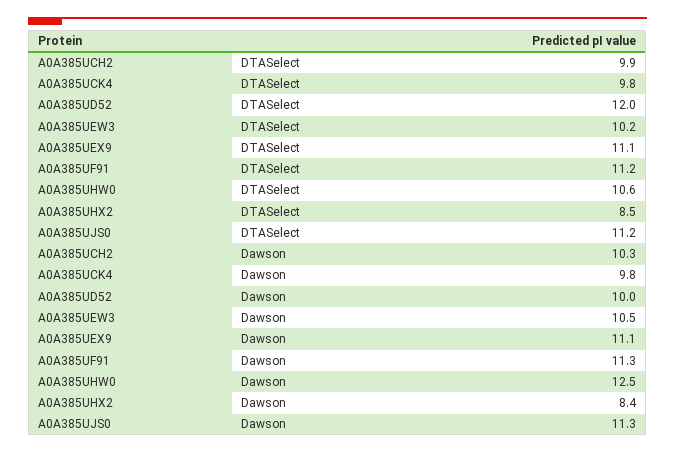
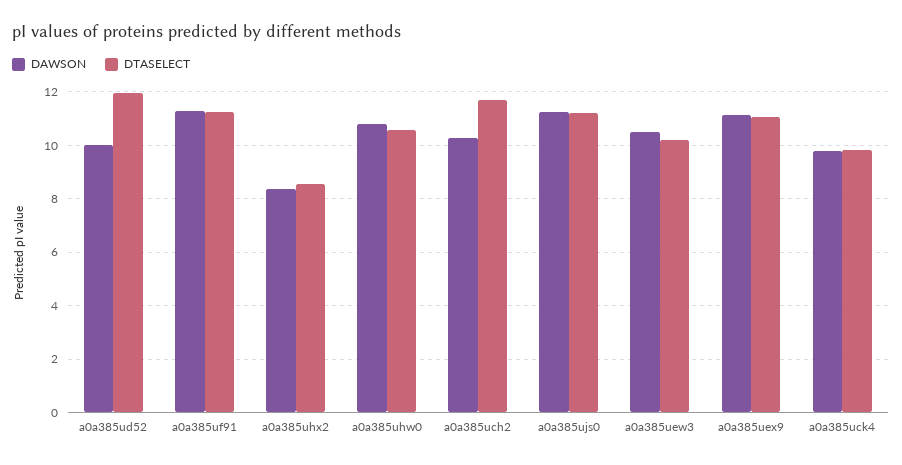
  {
    "DTASelect": {
-     "A0A385UCH2": 9.9,
+     "A0A385UCH2": 11.75,
      "A0A385UCK4": 9.8,
      "A0A385UD52": 12,
      "A0A385UEW3": 10.2,
      "A0A385UEX9": 11.1,
      "A0A385UF91": 11.2,
      "A0A385UHW0": 10.6,
      "A0A385UHX2": 8.5,
      "A0A385UJS0": 11.2
    },
    "Dawson": {
      "A0A385UCH2": 10.3,
      "A0A385UCK4": 9.8,
      "A0A385UD52": 10,
      "A0A385UEW3": 10.5,
      "A0A385UEX9": 11.1,
      "A0A385UF91": 11.3,
-     "A0A385UHW0": 12.5,
+     "A0A385UHW0": 10.75,
      "A0A385UHX2": 8.4,
      "A0A385UJS0": 11.3
    }
  }

